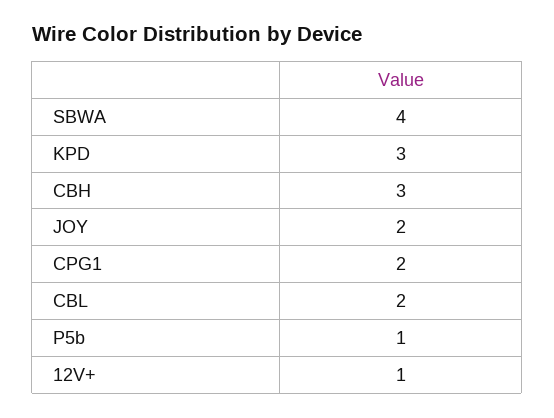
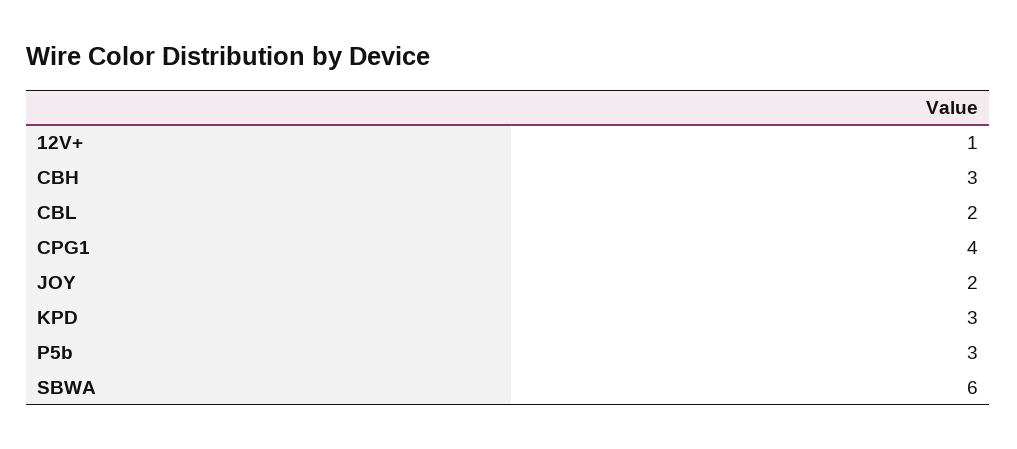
  {
-   "SBWA": 4,
+   "SBWA": 6,
    "KPD": 3,
    "CBH": 3,
    "JOY": 2,
-   "CPG1": 2,
+   "CPG1": 4,
    "CBL": 2,
-   "P5b": 1,
+   "P5b": 3,
    "12V+": 1
  }

